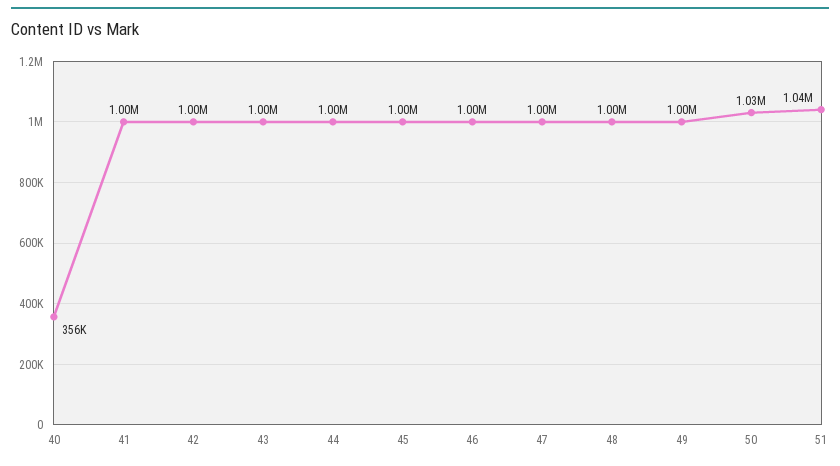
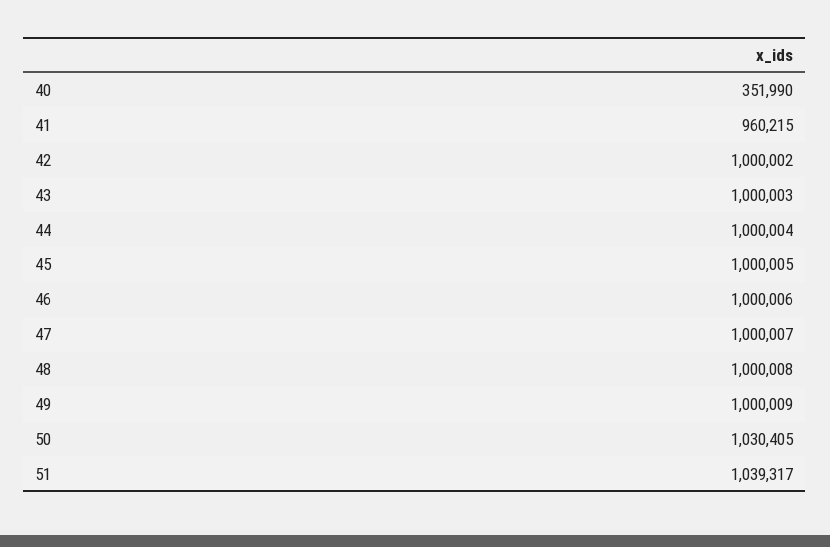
  {
-   "40": 356000,
+   "40": 351990,
-   "41": 1000000,
+   "41": 960215,
    "42": 1000002,
    "43": 1000003,
    "44": 1000004,
    "45": 1000005,
    "46": 1000006,
    "47": 1000007,
    "48": 1000008,
    "49": 1000009,
    "50": 1030405,
    "51": 1039317
  }

